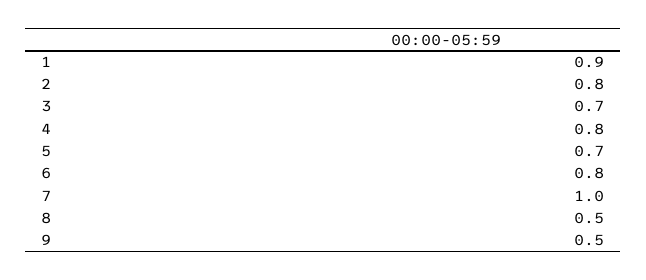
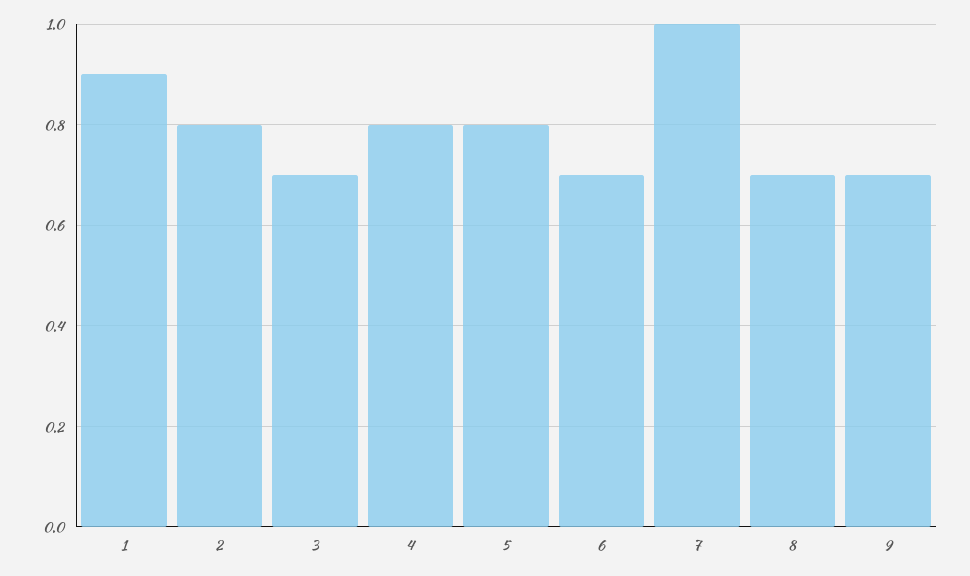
  {
    "1": 0.9,
    "2": 0.8,
    "3": 0.7,
    "4": 0.8,
-   "5": 0.7,
+   "5": 0.8,
-   "6": 0.8,
+   "6": 0.7,
    "7": 1,
-   "8": 0.5,
+   "8": 0.7,
-   "9": 0.5
+   "9": 0.7
  }

